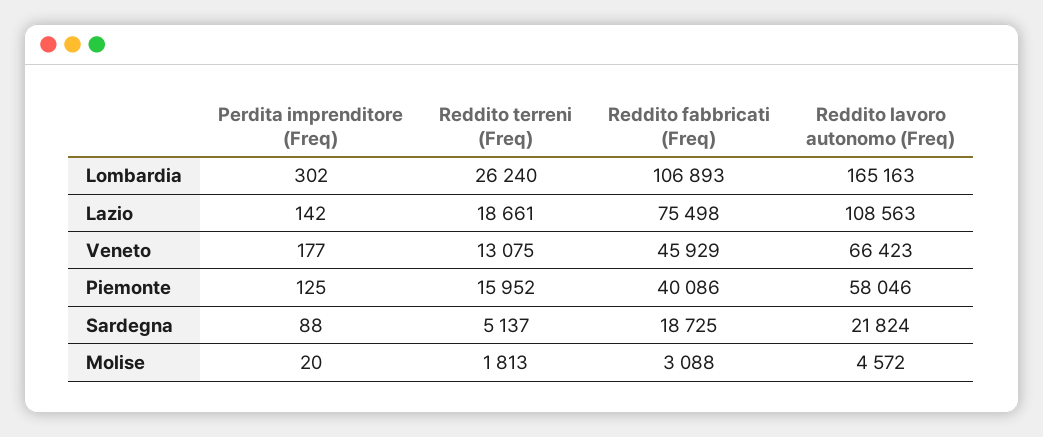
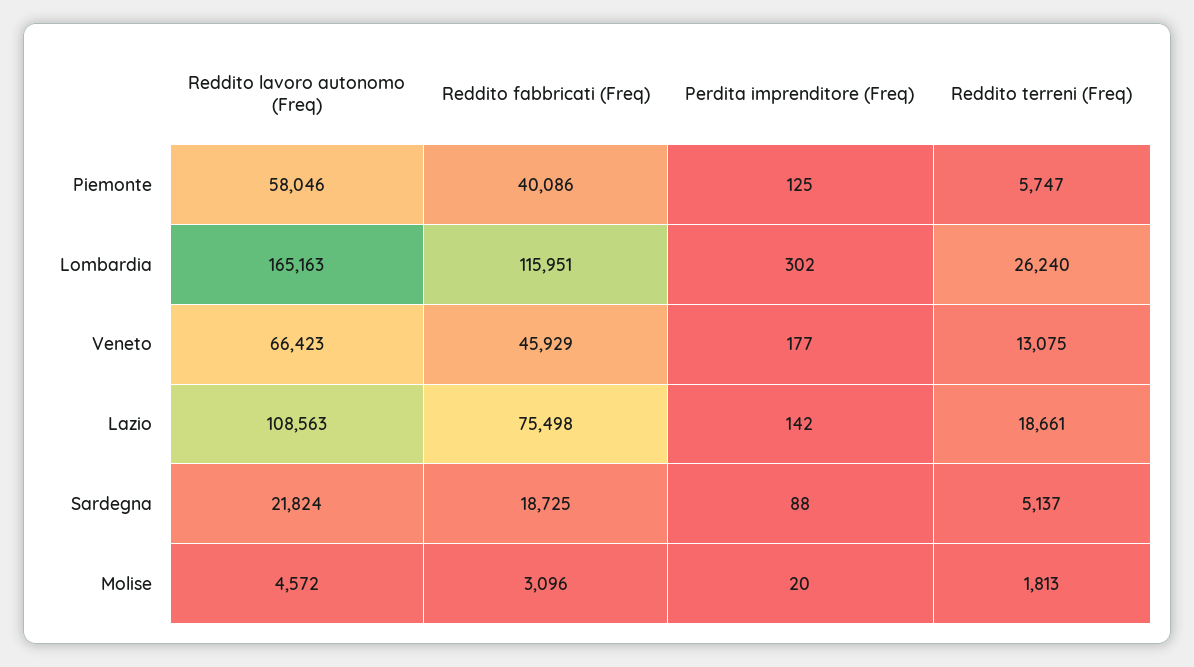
  {
    "Perdita imprenditore (Freq)": {
      "Lombardia": 302,
      "Lazio": 142,
      "Veneto": 177,
      "Piemonte": 125,
      "Sardegna": 88,
      "Molise": 20
    },
    "Reddito terreni (Freq)": {
      "Lombardia": 26240,
      "Lazio": 18661,
      "Veneto": 13075,
-     "Piemonte": 15952,
+     "Piemonte": 5747,
      "Sardegna": 5137,
      "Molise": 1813
    },
    "Reddito fabbricati (Freq)": {
-     "Lombardia": 106893,
+     "Lombardia": 115951,
      "Lazio": 75498,
      "Veneto": 45929,
      "Piemonte": 40086,
      "Sardegna": 18725,
-     "Molise": 3088
+     "Molise": 3096
    },
    "Reddito lavoro autonomo (Freq)": {
      "Lombardia": 165163,
      "Lazio": 108563,
      "Veneto": 66423,
      "Piemonte": 58046,
      "Sardegna": 21824,
      "Molise": 4572
    }
  }

